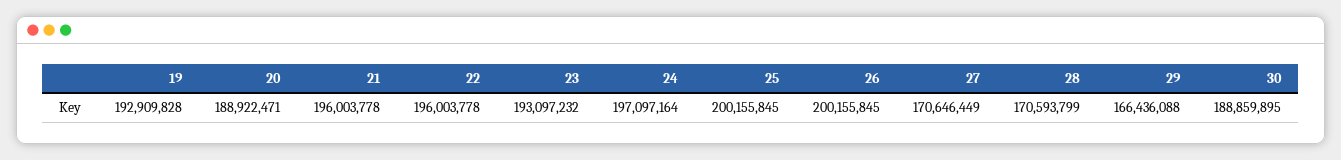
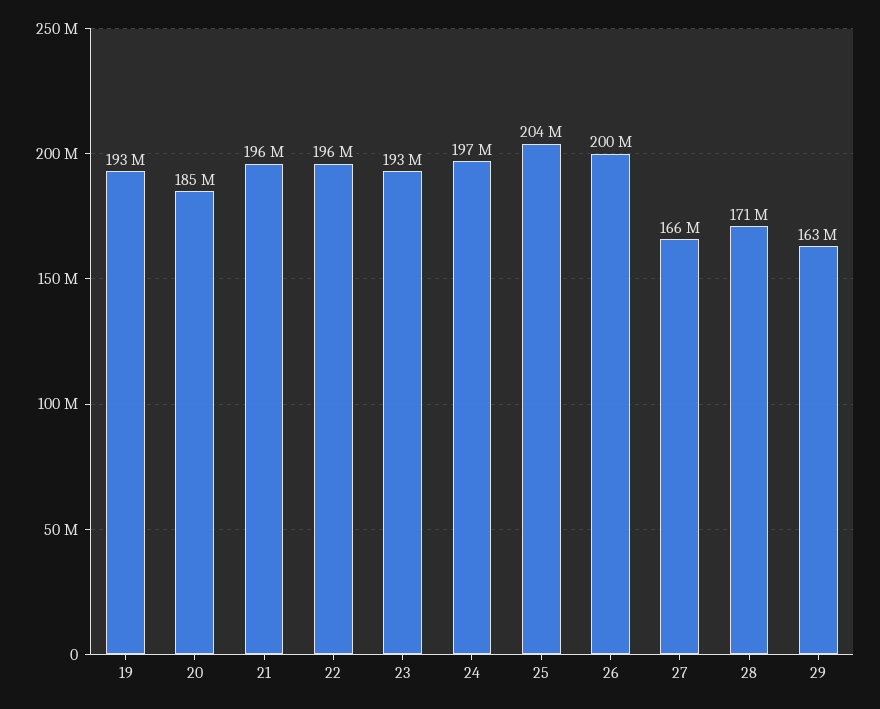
  {
    "19": 192909828,
-   "20": 188922471,
+   "20": 185000000,
    "21": 196003778,
    "22": 196003778,
    "23": 193097232,
    "24": 197097164,
-   "25": 200155845,
+   "25": 204000000,
    "26": 200155845,
-   "27": 170646449,
+   "27": 166000000,
    "28": 170593799,
-   "29": 166436088,
+   "29": 163000000
-   "30": 188859895
  }

